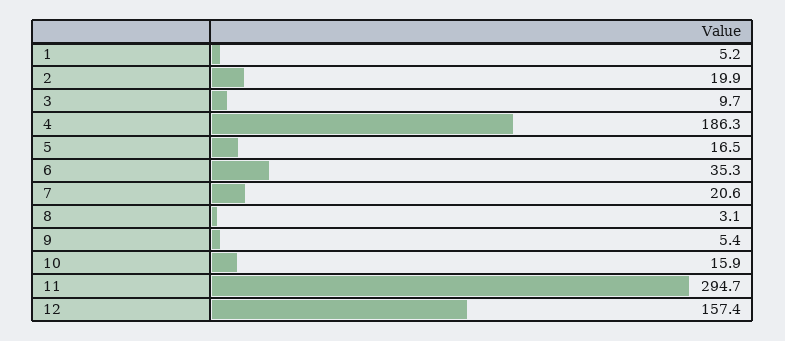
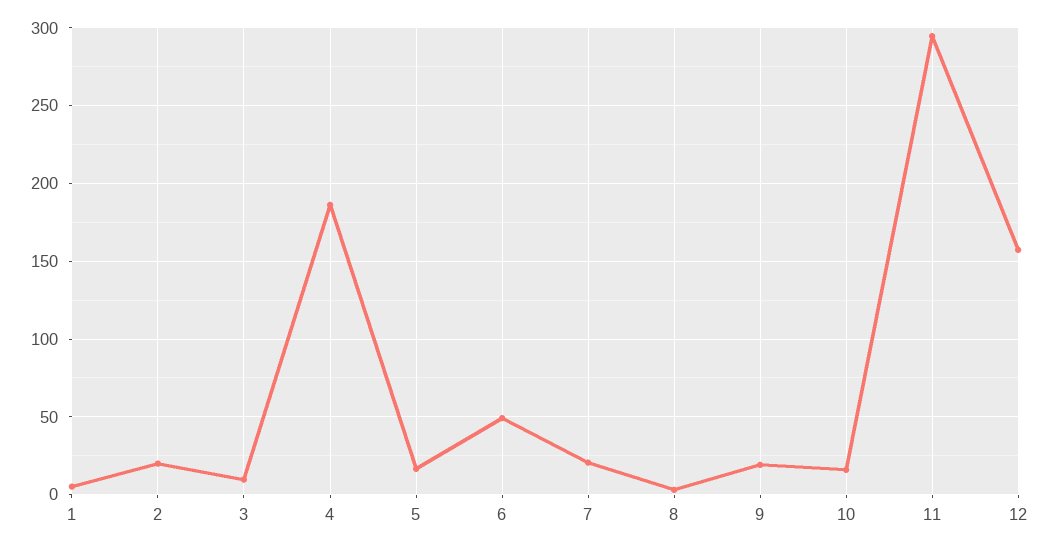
  {
    "1": 5.2,
    "2": 19.9,
    "3": 9.7,
    "4": 186.3,
    "5": 16.5,
-   "6": 35.3,
+   "6": 50,
    "7": 20.6,
    "8": 3.1,
-   "9": 5.4,
+   "9": 20,
    "10": 15.9,
    "11": 294.7,
    "12": 157.4
  }

